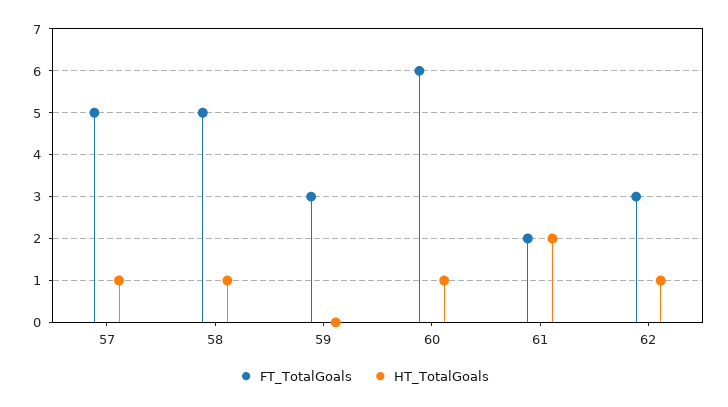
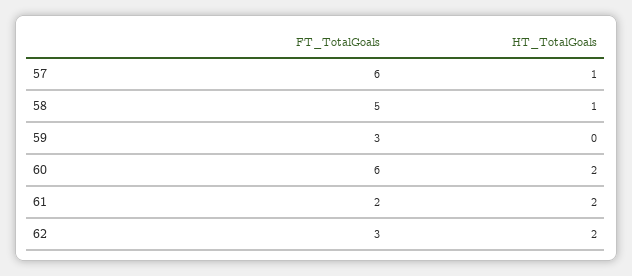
  {
    "FT_TotalGoals": {
-     "57": 5,
+     "57": 6,
      "58": 5,
      "59": 3,
      "60": 6,
      "61": 2,
      "62": 3
    },
    "HT_TotalGoals": {
      "57": 1,
      "58": 1,
      "59": 0,
-     "60": 1,
+     "60": 2,
      "61": 2,
-     "62": 1
+     "62": 2
    }
  }

